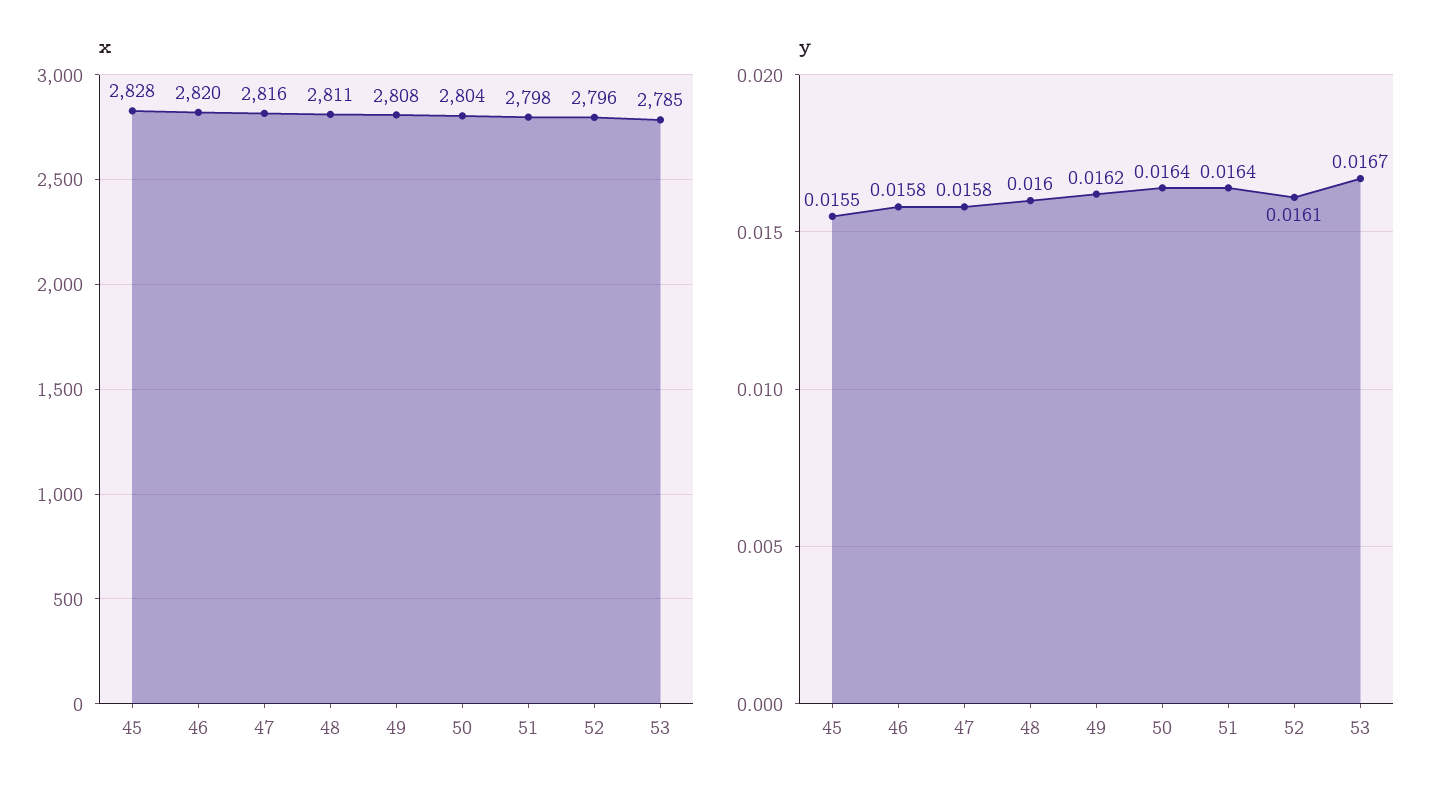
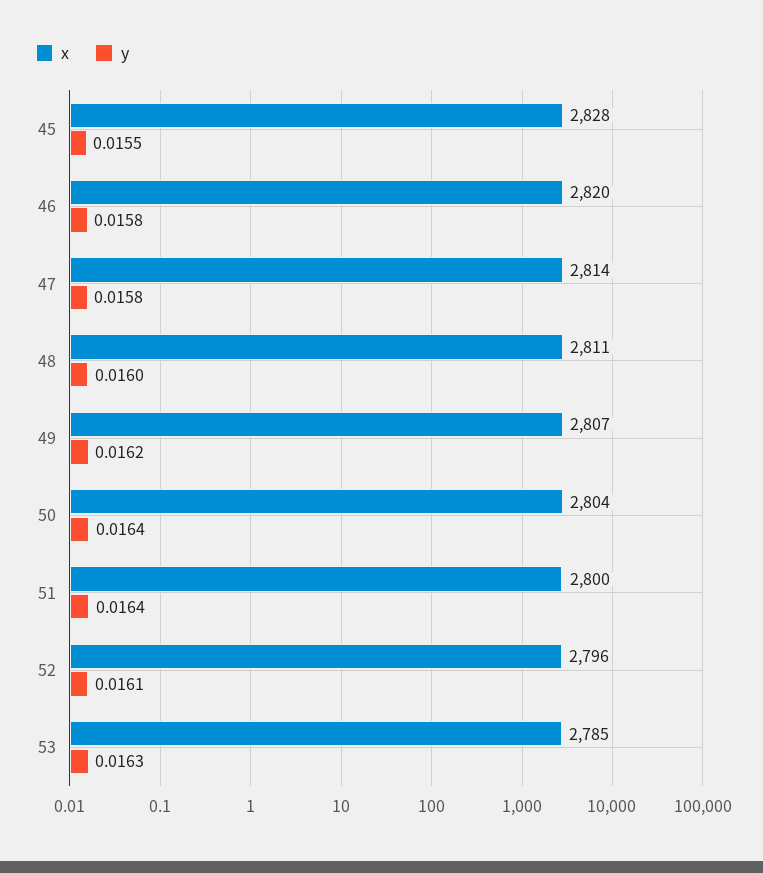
  {
    "x": {
      "45": 2828,
      "46": 2820,
-     "47": 2816,
+     "47": 2814,
      "48": 2811,
-     "49": 2808,
+     "49": 2807,
      "50": 2804,
-     "51": 2798,
+     "51": 2800,
      "52": 2796,
      "53": 2785
    },
    "y": {
      "45": 0.0155,
      "46": 0.0158,
      "47": 0.0158,
      "48": 0.016,
      "49": 0.0162,
      "50": 0.0164,
      "51": 0.0164,
      "52": 0.0161,
-     "53": 0.0167
+     "53": 0.0163
    }
  }

